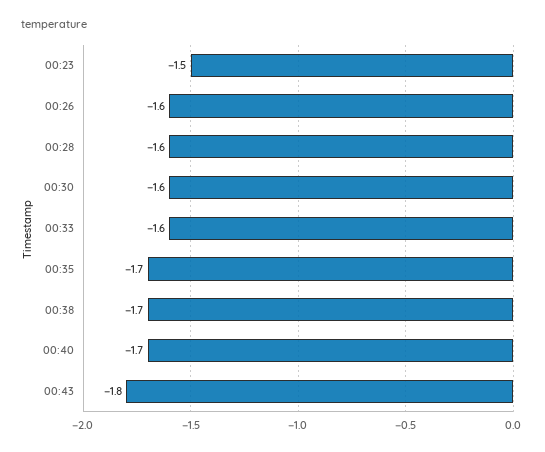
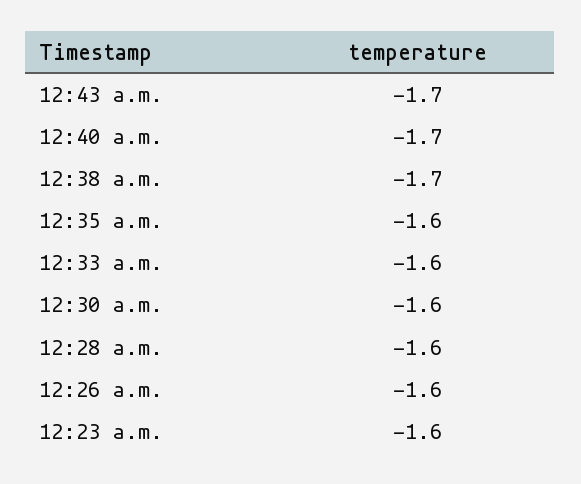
  {
-   "00:23": -1.5,
+   "00:23": -1.6,
    "00:26": -1.6,
    "00:28": -1.6,
    "00:30": -1.6,
    "00:33": -1.6,
-   "00:35": -1.7,
+   "00:35": -1.6,
    "00:38": -1.7,
    "00:40": -1.7,
-   "00:43": -1.8
+   "00:43": -1.7
  }

